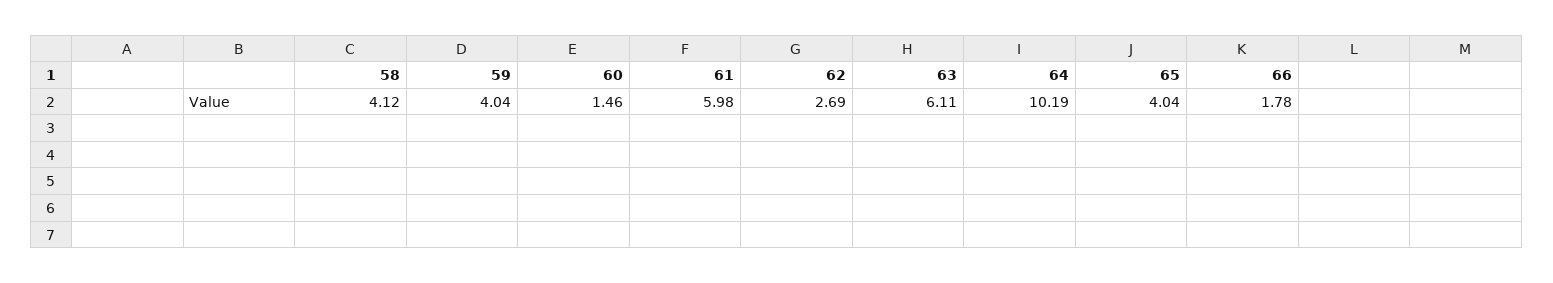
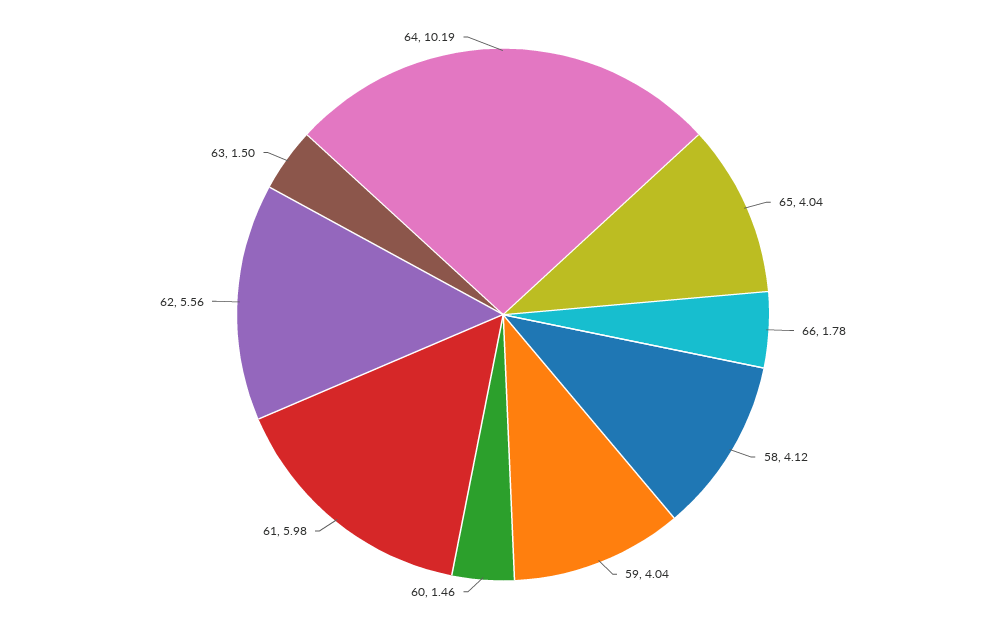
  {
    "58": 4.12,
    "59": 4.04,
    "60": 1.46,
    "61": 5.98,
-   "62": 2.69,
+   "62": 5.56,
-   "63": 6.11,
+   "63": 1.5,
    "64": 10.19,
    "65": 4.04,
    "66": 1.78
  }

